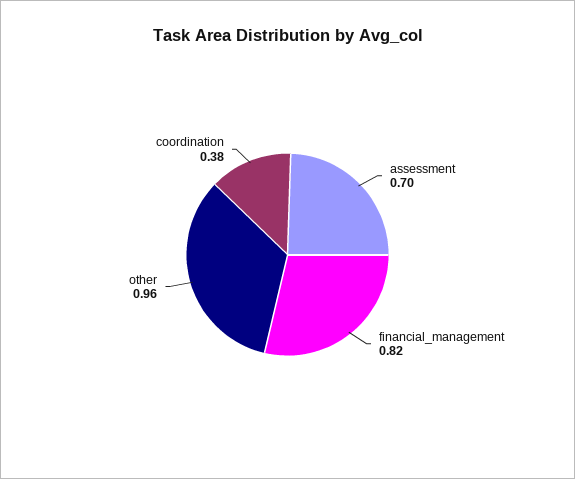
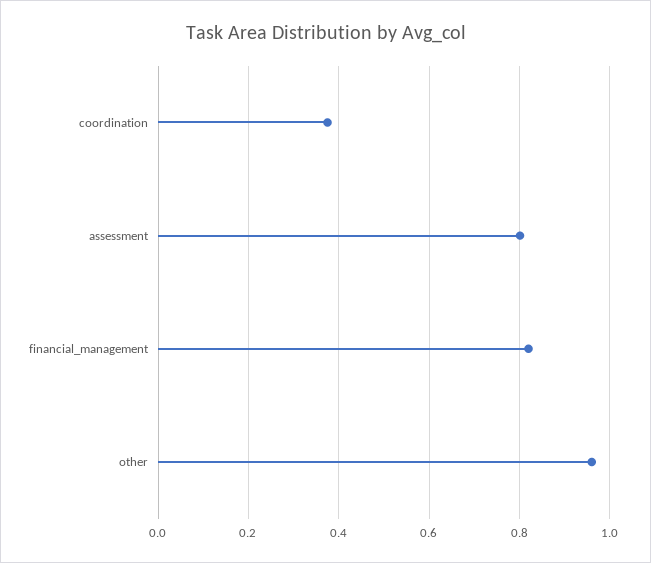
  {
-   "assessment": 0.7,
+   "assessment": 0.8,
    "financial_management": 0.82,
    "other": 0.96,
    "coordination": 0.38
  }

